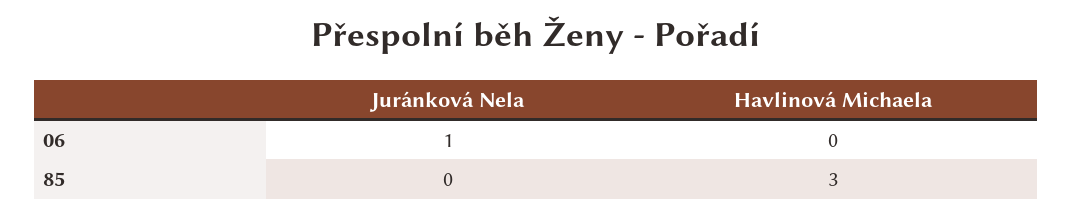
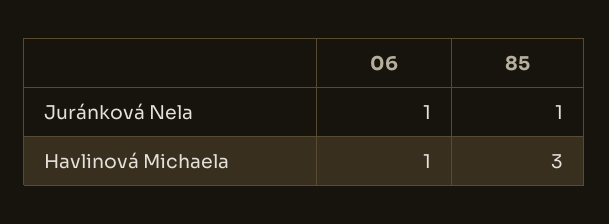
  {
    "Juránková Nela": {
      "06": 1,
-     "85": 0
+     "85": 1
    },
    "Havlinová Michaela": {
-     "06": 0,
+     "06": 1,
      "85": 3
    }
  }

